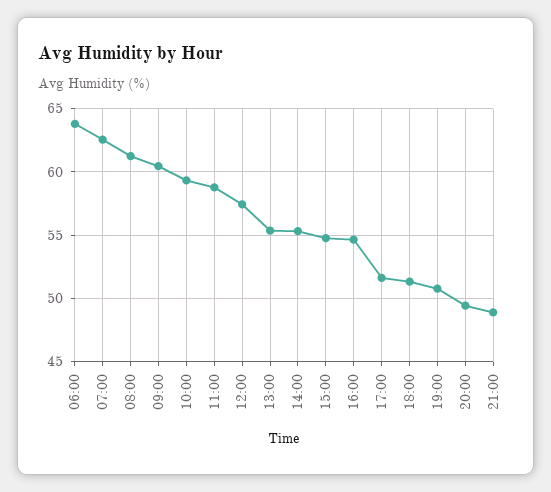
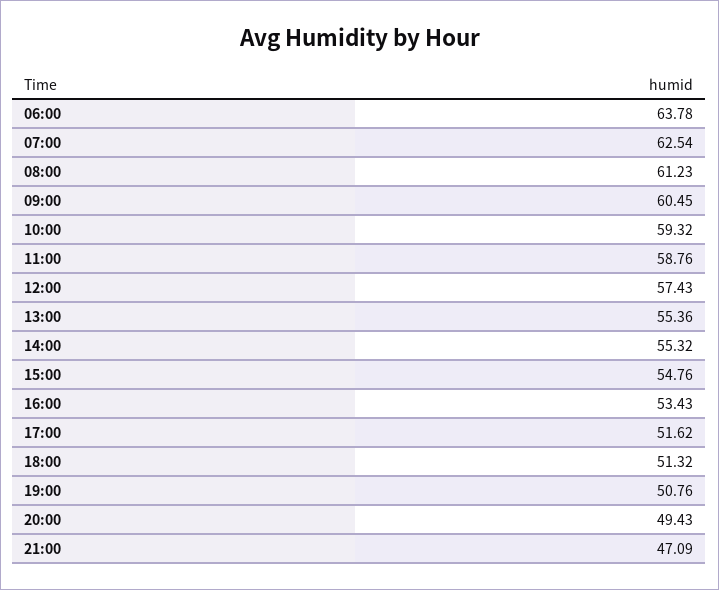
  {
    "06:00": 63.78,
    "07:00": 62.54,
    "08:00": 61.23,
    "09:00": 60.45,
    "10:00": 59.32,
    "11:00": 58.76,
    "12:00": 57.43,
    "13:00": 55.36,
    "14:00": 55.32,
    "15:00": 54.76,
-   "16:00": 54.5,
+   "16:00": 53.43,
    "17:00": 51.62,
    "18:00": 51.32,
    "19:00": 50.76,
    "20:00": 49.43,
-   "21:00": 49
+   "21:00": 47.09
  }

